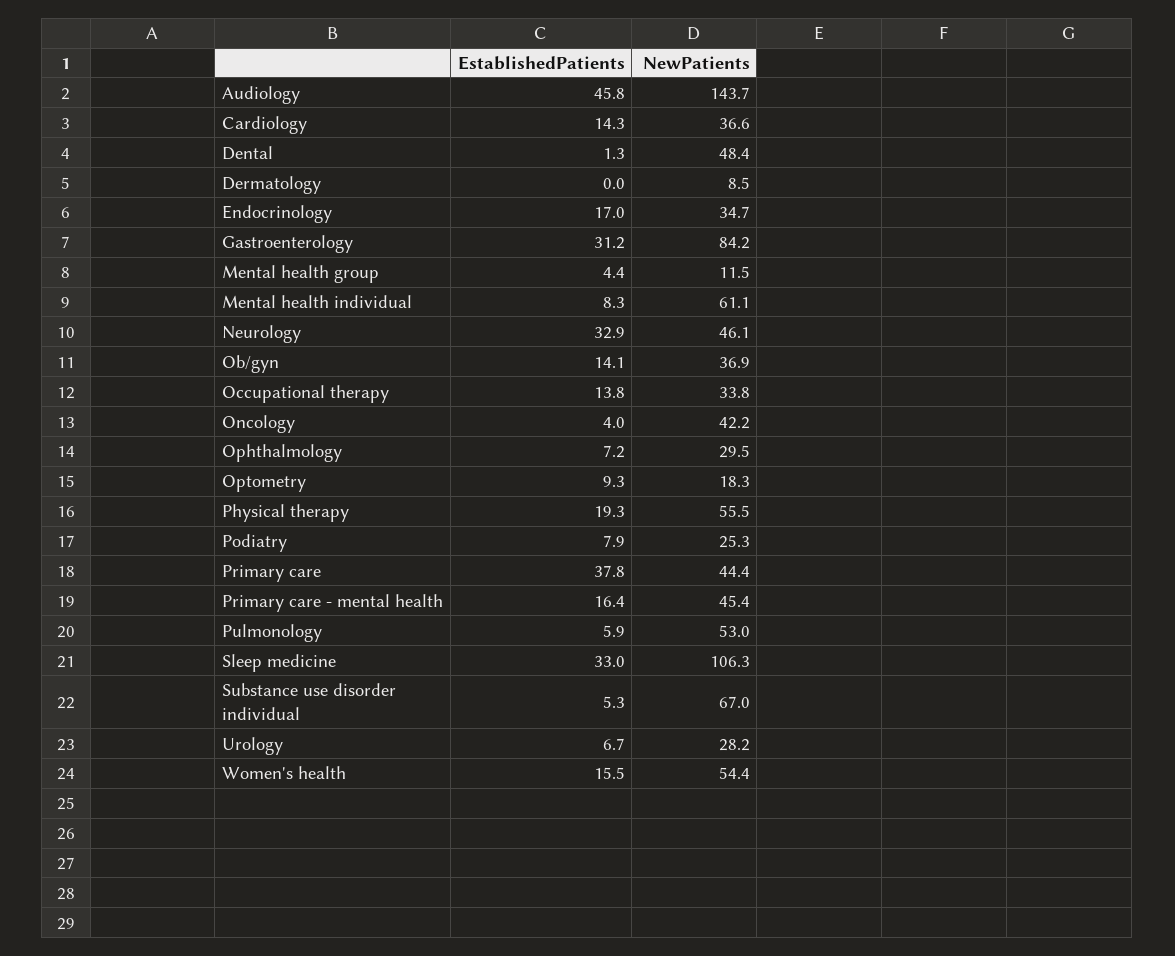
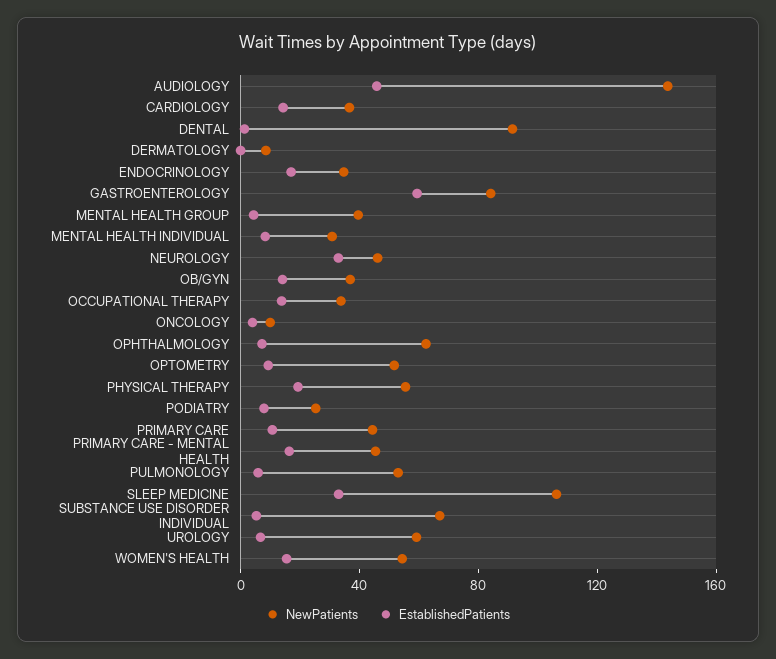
  {
    "EstablishedPatients": {
      "Audiology": 45.8,
      "Cardiology": 14.3,
      "Dental": 1.3,
      "Dermatology": 0,
      "Endocrinology": 17,
-     "Gastroenterology": 31.2,
+     "Gastroenterology": 60,
      "Mental health group": 4.4,
      "Mental health individual": 8.3,
      "Neurology": 32.9,
      "Ob/gyn": 14.1,
      "Occupational therapy": 13.8,
      "Oncology": 4,
      "Ophthalmology": 7.2,
      "Optometry": 9.3,
      "Physical therapy": 19.3,
      "Podiatry": 7.9,
-     "Primary care": 37.8,
+     "Primary care": 10,
      "Primary care - mental health": 16.4,
      "Pulmonology": 5.9,
      "Sleep medicine": 33,
      "Substance use disorder individual": 5.3,
      "Urology": 6.7,
      "Women's health": 15.5
    },
    "NewPatients": {
      "Audiology": 143.7,
      "Cardiology": 36.6,
-     "Dental": 48.4,
+     "Dental": 90,
      "Dermatology": 8.5,
      "Endocrinology": 34.7,
      "Gastroenterology": 84.2,
-     "Mental health group": 11.5,
+     "Mental health group": 40,
-     "Mental health individual": 61.1,
+     "Mental health individual": 30,
      "Neurology": 46.1,
      "Ob/gyn": 36.9,
      "Occupational therapy": 33.8,
-     "Oncology": 42.2,
+     "Oncology": 10,
-     "Ophthalmology": 29.5,
+     "Ophthalmology": 60,
-     "Optometry": 18.3,
+     "Optometry": 50,
      "Physical therapy": 55.5,
      "Podiatry": 25.3,
      "Primary care": 44.4,
      "Primary care - mental health": 45.4,
      "Pulmonology": 53,
      "Sleep medicine": 106.3,
      "Substance use disorder individual": 67,
-     "Urology": 28.2,
+     "Urology": 60,
      "Women's health": 54.4
    }
  }

